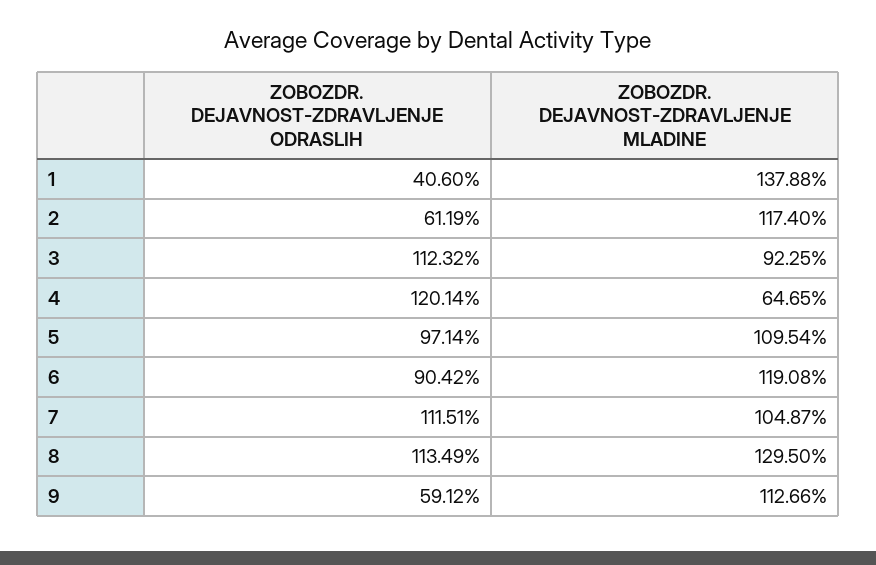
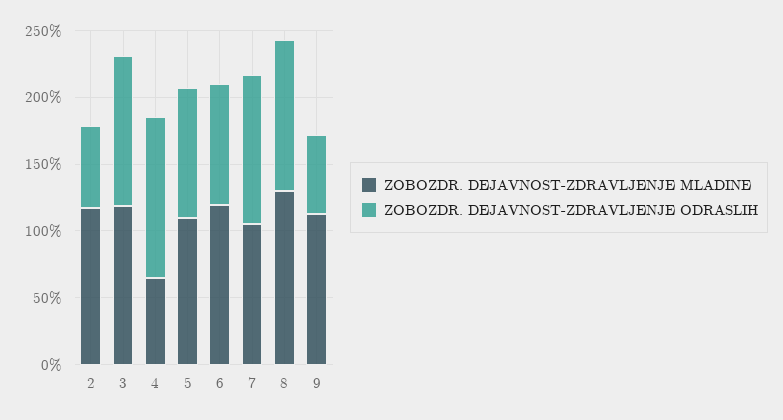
  {
    "ZOBOZDR. DEJAVNOST-ZDRAVLJENJE ODRASLIH": {
-     "1": 40.6,
      "2": 61.19,
      "3": 112.32,
      "4": 120.14,
      "5": 97.14,
      "6": 90.42,
      "7": 111.51,
      "8": 113.49,
      "9": 59.12
    },
    "ZOBOZDR. DEJAVNOST-ZDRAVLJENJE MLADINE": {
-     "1": 137.88,
      "2": 117.4,
-     "3": 92.25,
+     "3": 120,
      "4": 64.65,
      "5": 109.54,
      "6": 119.08,
      "7": 104.87,
      "8": 129.5,
      "9": 112.66
    }
  }

